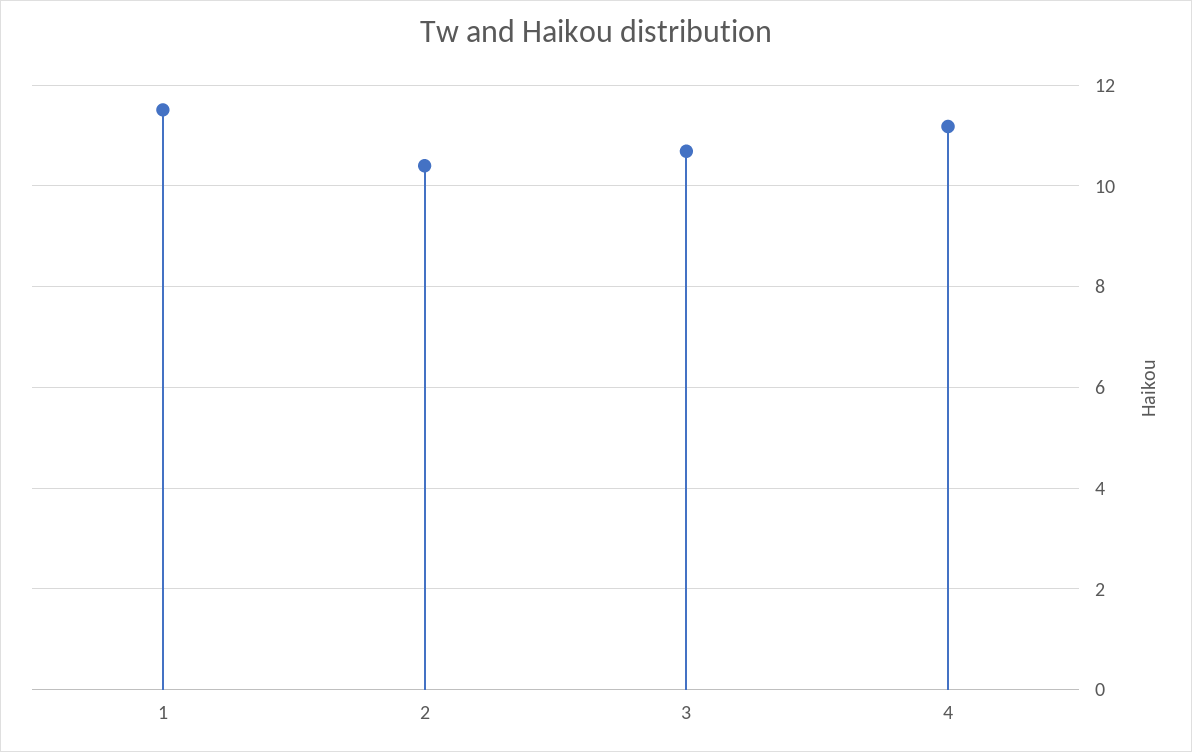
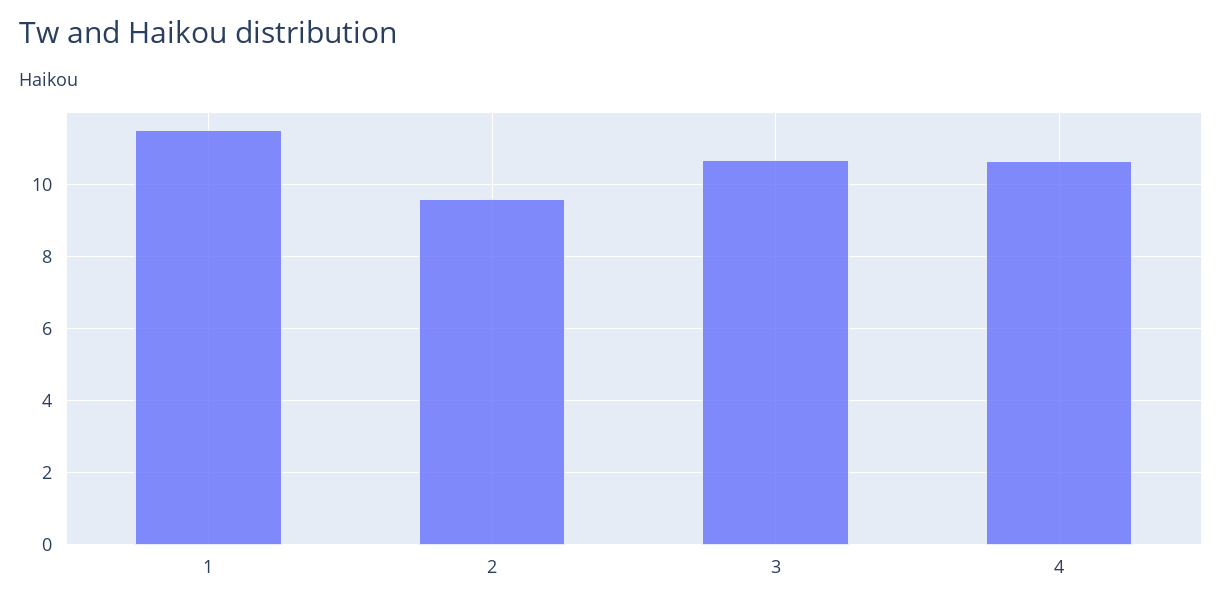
  {
    "1": 11.6,
-   "2": 10.4,
+   "2": 9.6,
    "3": 10.6,
-   "4": 11.2
+   "4": 10.6
  }

